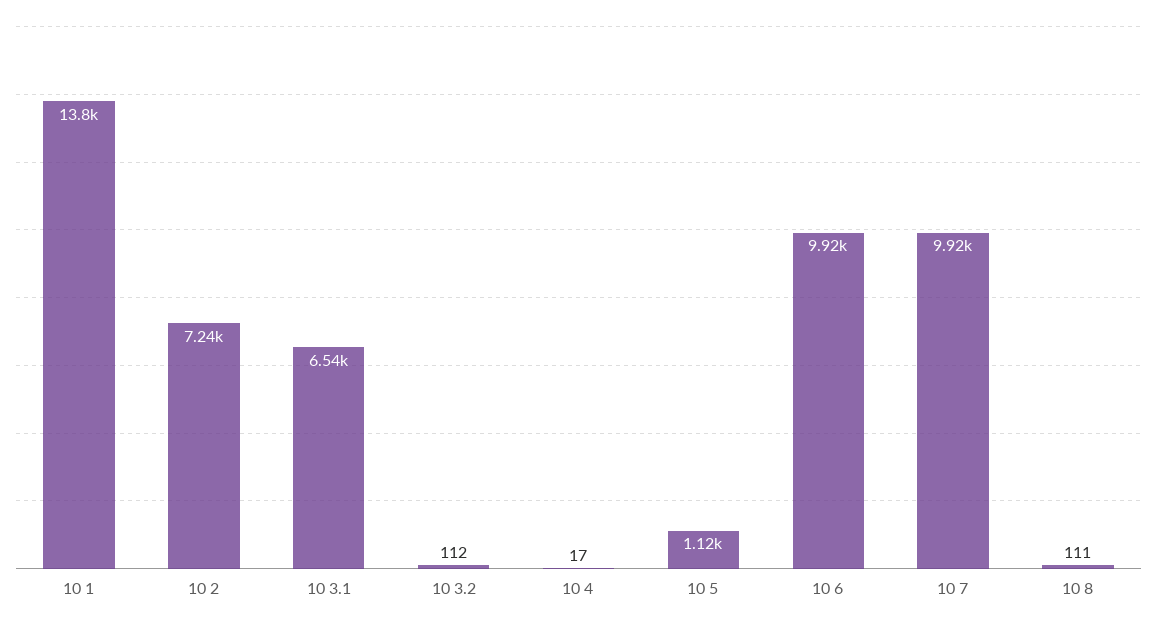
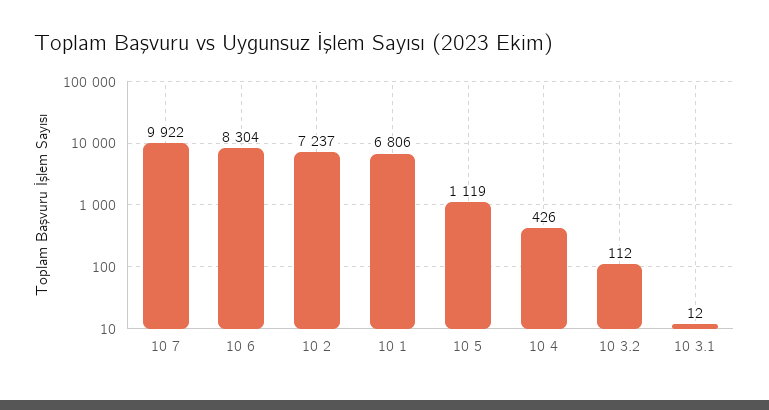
  {
-   "10 1": 13800,
+   "10 1": 6806,
    "10 2": 7237,
-   "10 3.1": 6540,
+   "10 3.1": 12,
    "10 3.2": 112,
-   "10 4": 17,
+   "10 4": 426,
    "10 5": 1119,
-   "10 6": 9920,
+   "10 6": 8304,
-   "10 7": 9922,
+   "10 7": 9922
-   "10 8": 111
  }

